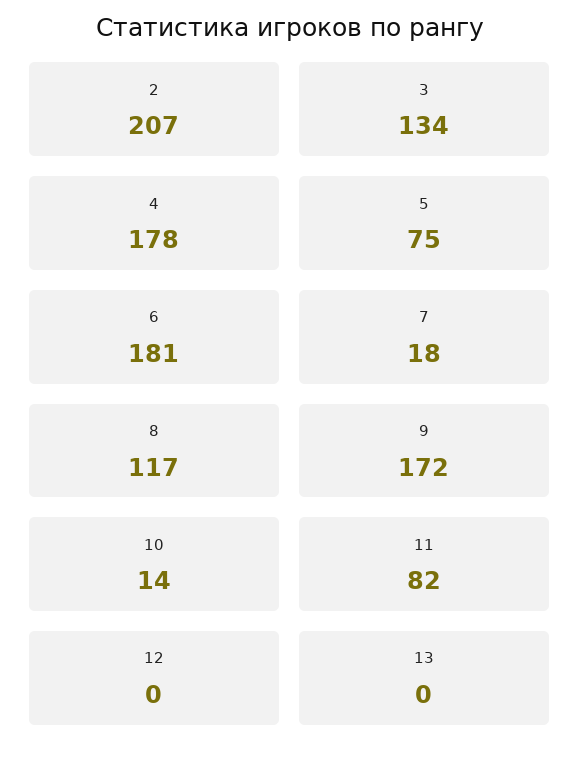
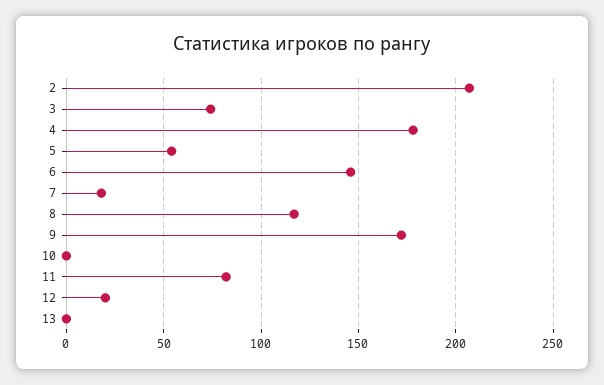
  {
    "2": 207,
-   "3": 134,
+   "3": 75,
    "4": 178,
-   "5": 75,
+   "5": 55,
-   "6": 181,
+   "6": 145,
    "7": 18,
    "8": 117,
    "9": 172,
-   "10": 14,
+   "10": 0,
    "11": 82,
-   "12": 0,
+   "12": 20,
    "13": 0
  }

